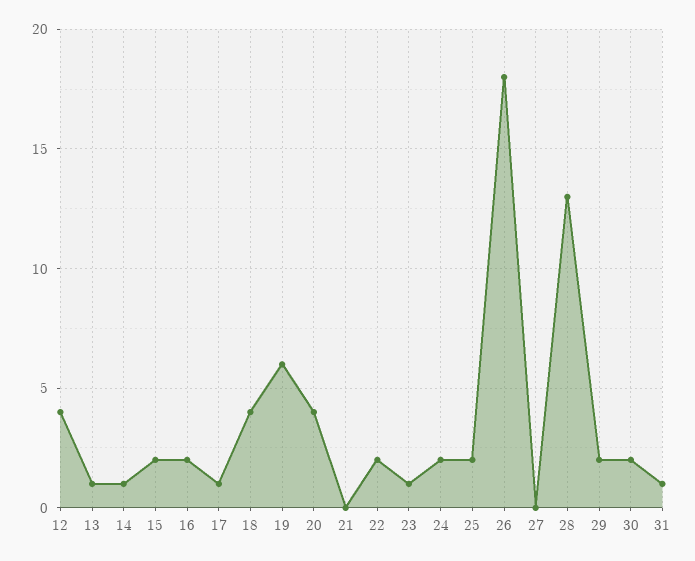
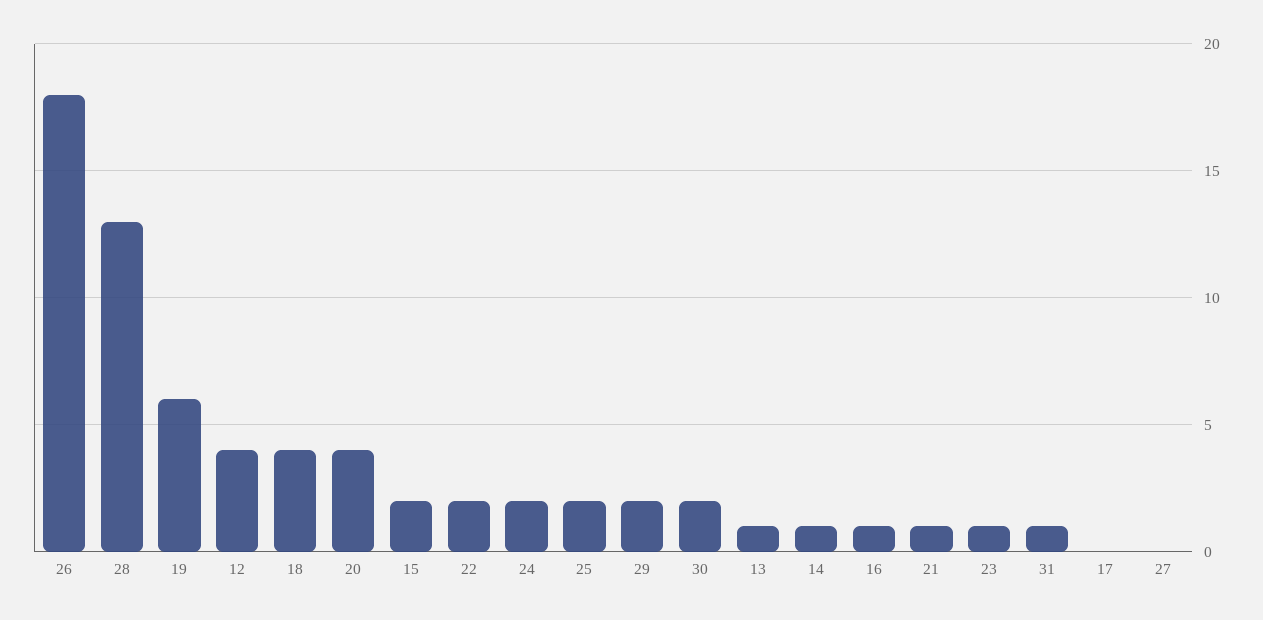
  {
    "12": 4,
    "13": 1,
    "14": 1,
    "15": 2,
-   "16": 2,
+   "16": 1,
-   "17": 1,
+   "17": 0,
    "18": 4,
    "19": 6,
    "20": 4,
-   "21": 0,
+   "21": 1,
    "22": 2,
    "23": 1,
    "24": 2,
    "25": 2,
    "26": 18,
    "27": 0,
    "28": 13,
    "29": 2,
    "30": 2,
    "31": 1
  }

